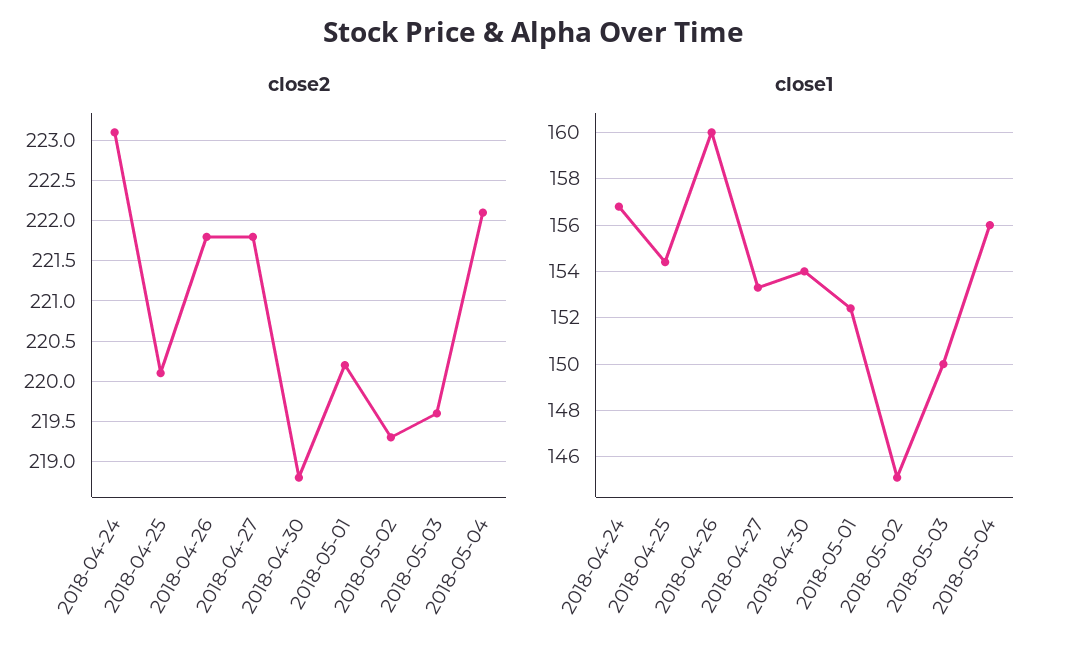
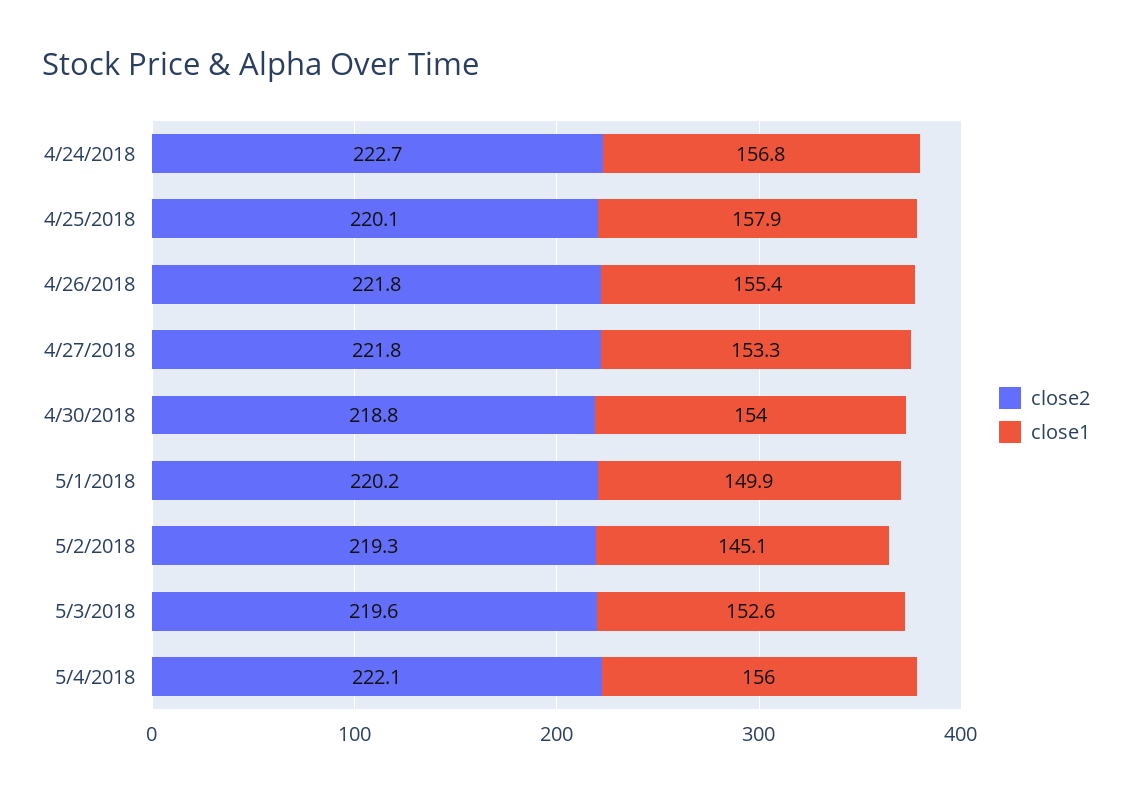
  {
    "close2": {
-     "2018-04-24": 223.1,
+     "2018-04-24": 222.7,
      "2018-04-25": 220.1,
      "2018-04-26": 221.8,
      "2018-04-27": 221.8,
      "2018-04-30": 218.8,
      "2018-05-01": 220.2,
      "2018-05-02": 219.3,
      "2018-05-03": 219.6,
      "2018-05-04": 222.1
    },
    "close1": {
      "2018-04-24": 156.8,
-     "2018-04-25": 154.5,
+     "2018-04-25": 157.9,
-     "2018-04-26": 160,
+     "2018-04-26": 155.4,
      "2018-04-27": 153.3,
      "2018-04-30": 154,
-     "2018-05-01": 152.5,
+     "2018-05-01": 149.9,
      "2018-05-02": 145.1,
-     "2018-05-03": 150,
+     "2018-05-03": 152.6,
      "2018-05-04": 156
    }
  }

